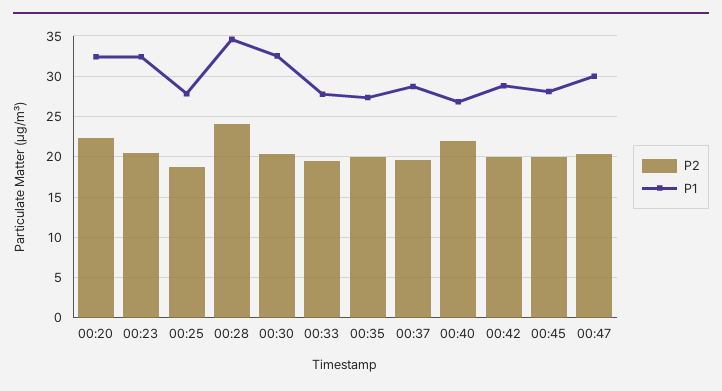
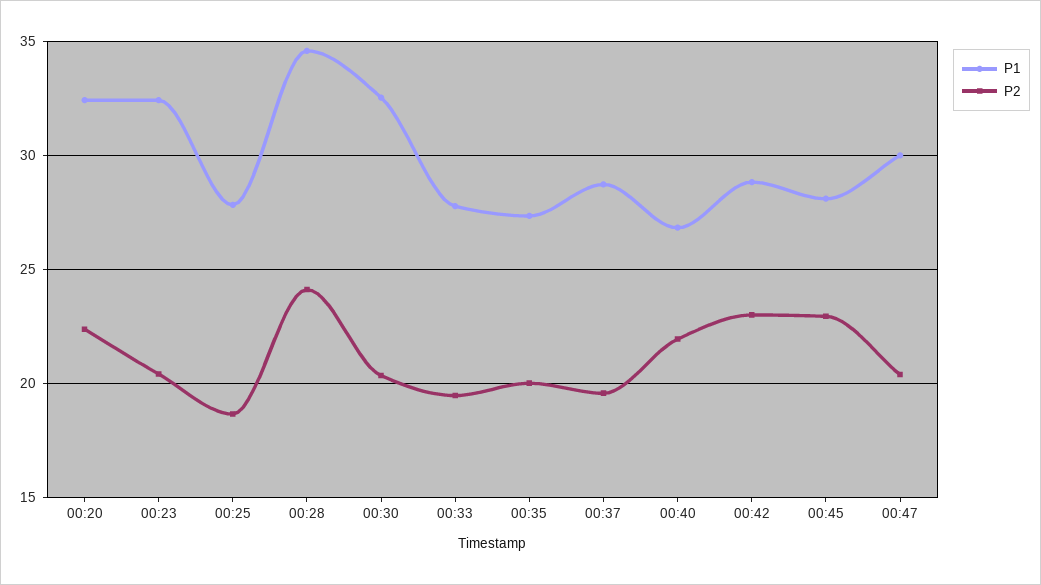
  {
    "P2": {
      "00:20": 22.5,
      "00:23": 20.5,
      "00:25": 18.5,
      "00:28": 24,
      "00:30": 20.5,
      "00:33": 19.5,
      "00:35": 20,
      "00:37": 19.5,
      "00:40": 22,
-     "00:42": 20,
+     "00:42": 23,
-     "00:45": 20,
+     "00:45": 23,
      "00:47": 20.5
    },
    "P1": {
      "00:20": 32.5,
      "00:23": 32.5,
      "00:25": 28,
      "00:28": 34.5,
      "00:30": 32.5,
      "00:33": 28,
      "00:35": 27.5,
      "00:37": 28.5,
      "00:40": 27,
      "00:42": 29,
      "00:45": 28,
      "00:47": 30
    }
  }

